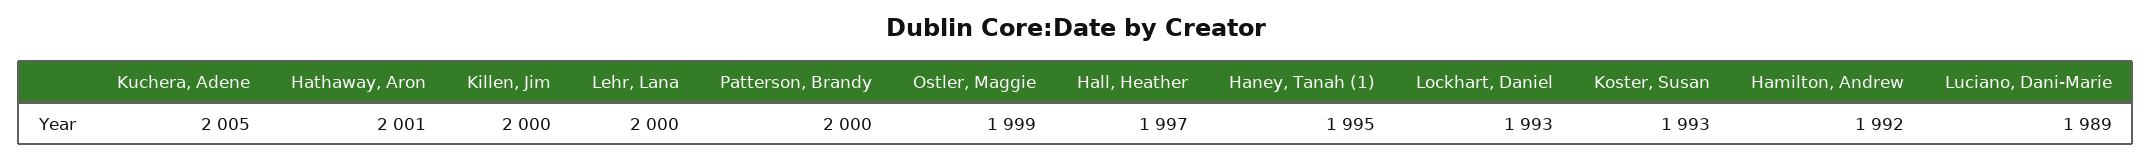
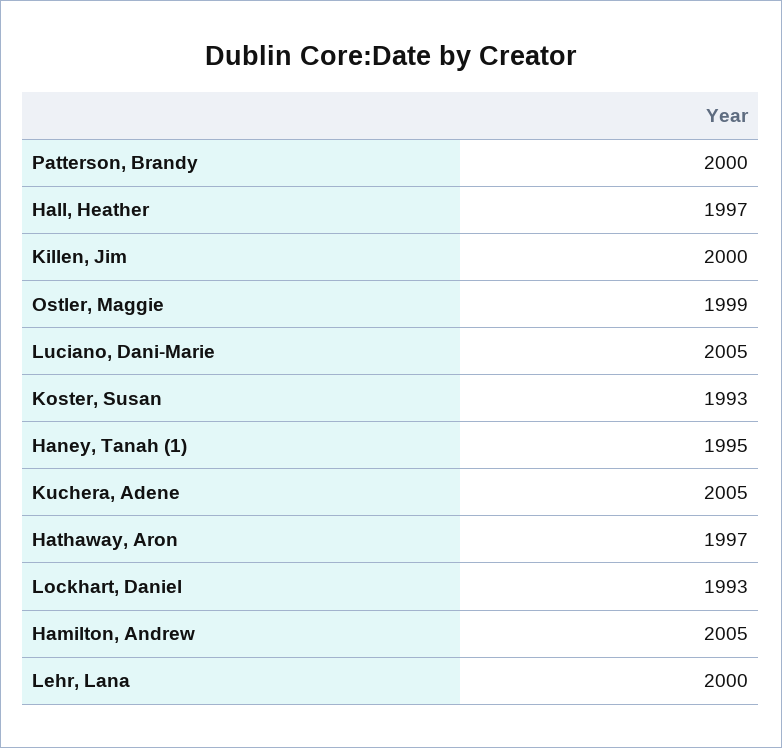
  {
    "Kuchera, Adene": 2005,
-   "Hathaway, Aron": 2001,
+   "Hathaway, Aron": 1997,
    "Killen, Jim": 2000,
    "Lehr, Lana": 2000,
    "Patterson, Brandy": 2000,
    "Ostler, Maggie": 1999,
    "Hall, Heather": 1997,
    "Haney, Tanah (1)": 1995,
    "Lockhart, Daniel": 1993,
    "Koster, Susan": 1993,
-   "Hamilton, Andrew": 1992,
+   "Hamilton, Andrew": 2005,
-   "Luciano, Dani-Marie": 1989
+   "Luciano, Dani-Marie": 2005
  }

